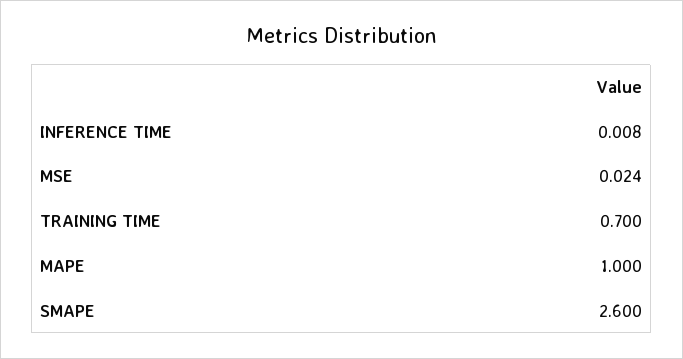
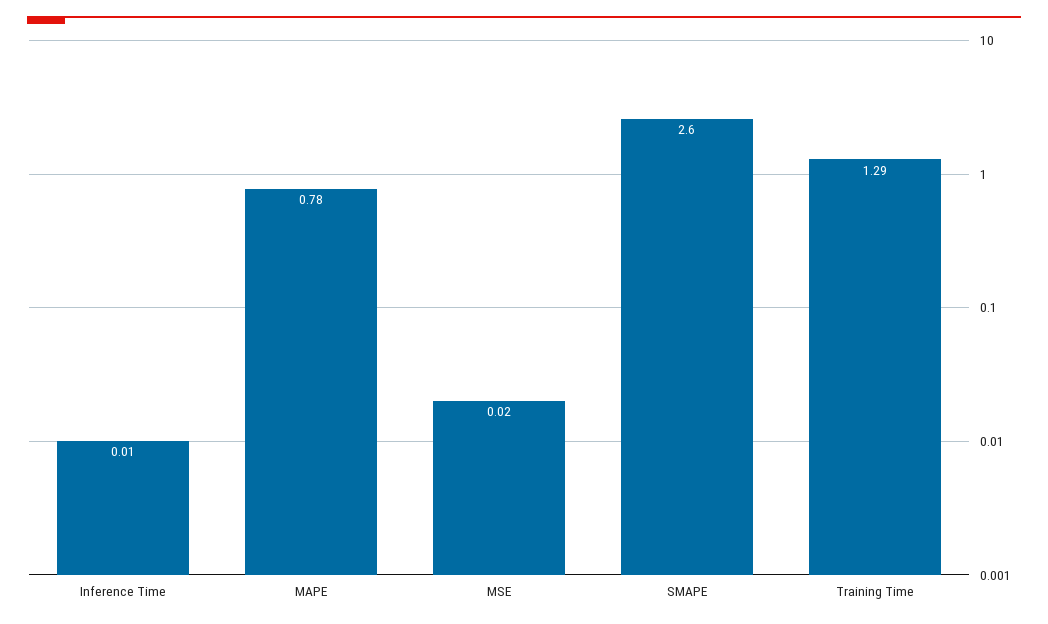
  {
    "INFERENCE TIME": 0.008,
    "MSE": 0.024,
-   "TRAINING TIME": 0.7,
+   "TRAINING TIME": 1.29,
-   "MAPE": 1,
+   "MAPE": 0.78,
    "SMAPE": 2.6
  }

